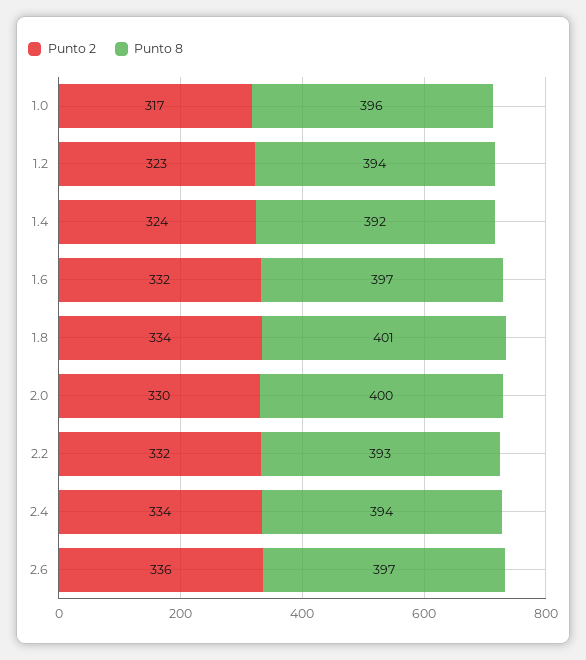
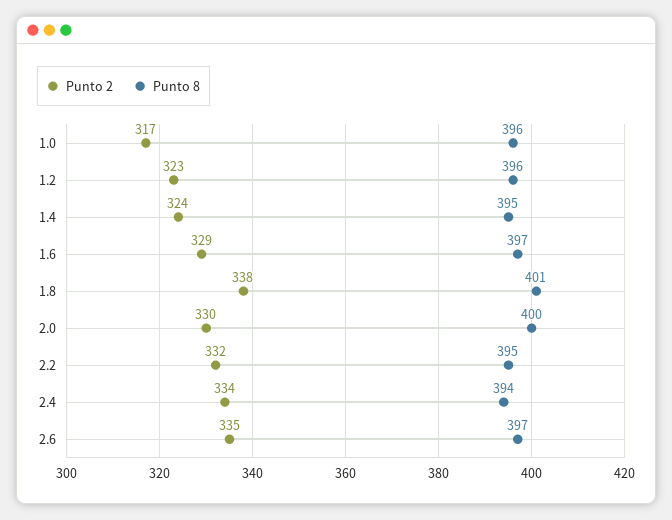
  {
    "Punto 2": {
      "1.0": 317,
      "1.2": 323,
      "1.4": 324,
-     "1.6": 332,
+     "1.6": 329,
-     "1.8": 334,
+     "1.8": 338,
      "2.0": 330,
      "2.2": 332,
      "2.4": 334,
-     "2.6": 336
+     "2.6": 335
    },
    "Punto 8": {
      "1.0": 396,
-     "1.2": 394,
+     "1.2": 396,
-     "1.4": 392,
+     "1.4": 395,
      "1.6": 397,
      "1.8": 401,
      "2.0": 400,
-     "2.2": 393,
+     "2.2": 395,
      "2.4": 394,
      "2.6": 397
    }
  }

